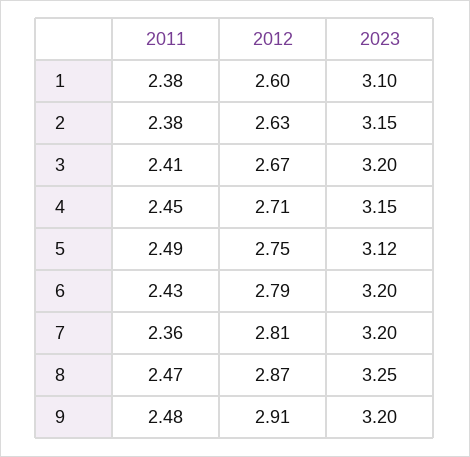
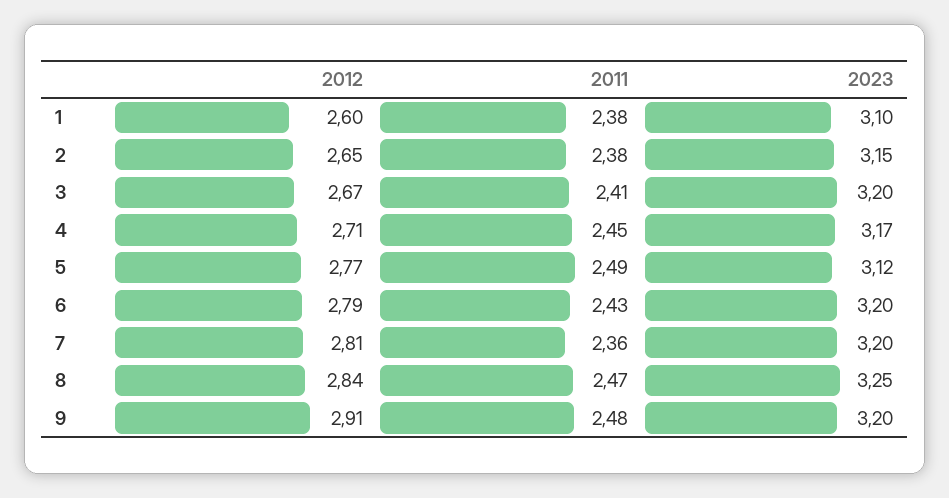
  {
    "2011": {
      "1": 2.38,
      "2": 2.38,
      "3": 2.41,
      "4": 2.45,
      "5": 2.49,
      "6": 2.43,
      "7": 2.36,
      "8": 2.47,
      "9": 2.48
    },
    "2012": {
      "1": 2.6,
-     "2": 2.63,
+     "2": 2.65,
      "3": 2.67,
      "4": 2.71,
-     "5": 2.75,
+     "5": 2.77,
      "6": 2.79,
      "7": 2.81,
-     "8": 2.87,
+     "8": 2.84,
      "9": 2.91
    },
    "2023": {
      "1": 3.1,
      "2": 3.15,
      "3": 3.2,
-     "4": 3.15,
+     "4": 3.17,
      "5": 3.12,
      "6": 3.2,
      "7": 3.2,
      "8": 3.25,
      "9": 3.2
    }
  }

